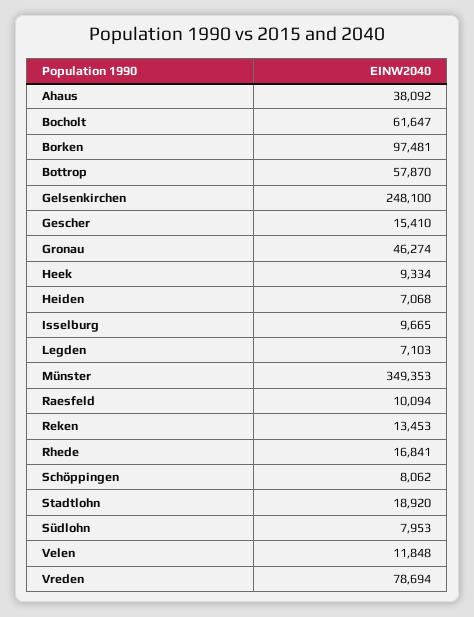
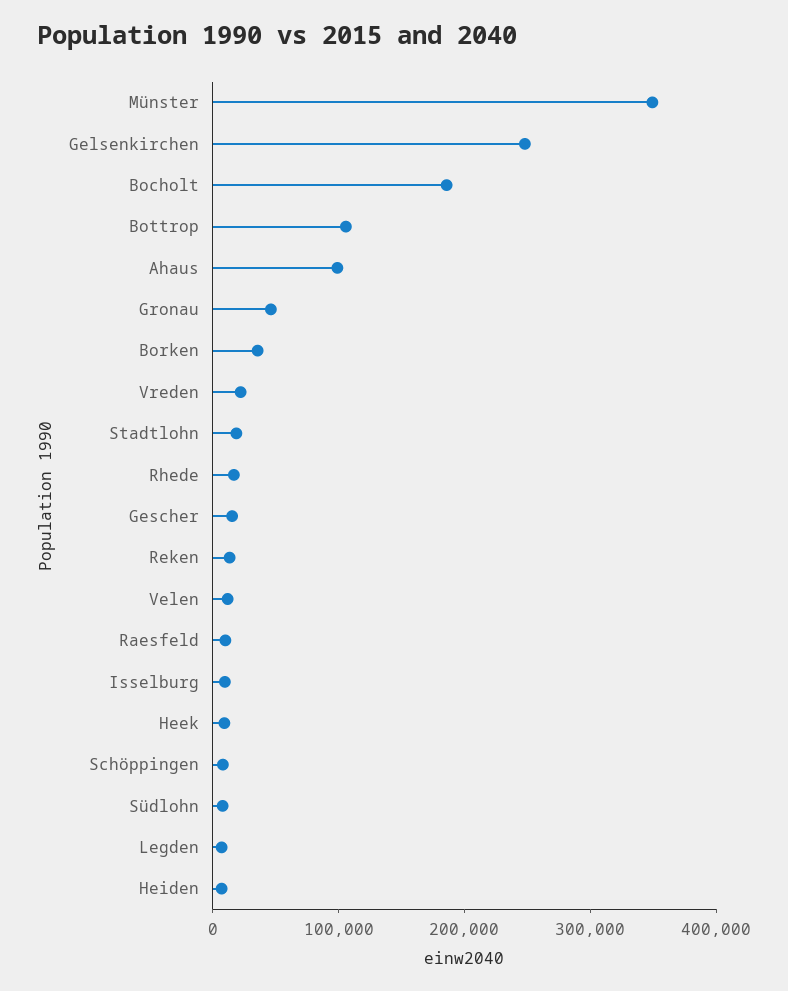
  {
-   "Ahaus": 38092,
+   "Ahaus": 100000,
-   "Bocholt": 61647,
+   "Bocholt": 180000,
-   "Borken": 97481,
+   "Borken": 40000,
-   "Bottrop": 57870,
+   "Bottrop": 100000,
    "Gelsenkirchen": 248100,
    "Gescher": 15410,
    "Gronau": 46274,
    "Heek": 9334,
    "Heiden": 7068,
    "Isselburg": 9665,
    "Legden": 7103,
    "Münster": 349353,
    "Raesfeld": 10094,
    "Reken": 13453,
    "Rhede": 16841,
    "Schöppingen": 8062,
    "Stadtlohn": 18920,
    "Südlohn": 7953,
    "Velen": 11848,
-   "Vreden": 78694
+   "Vreden": 20000
  }

